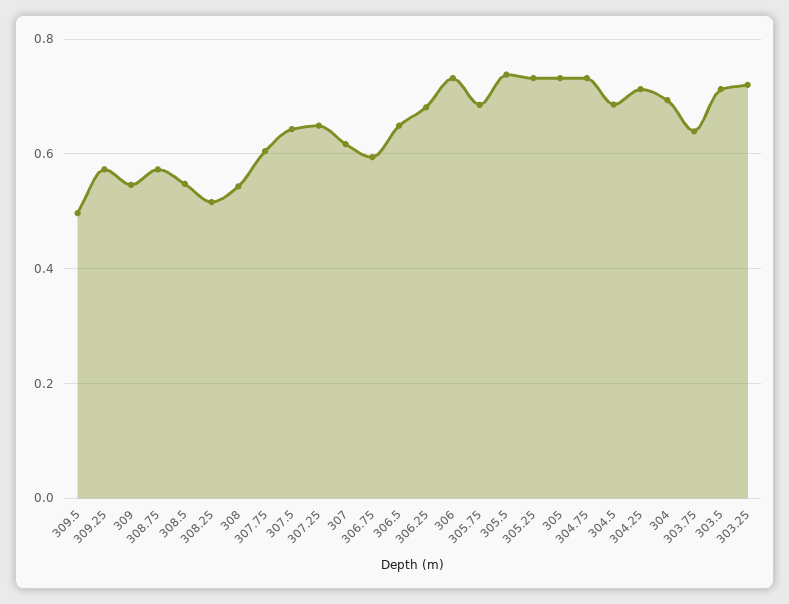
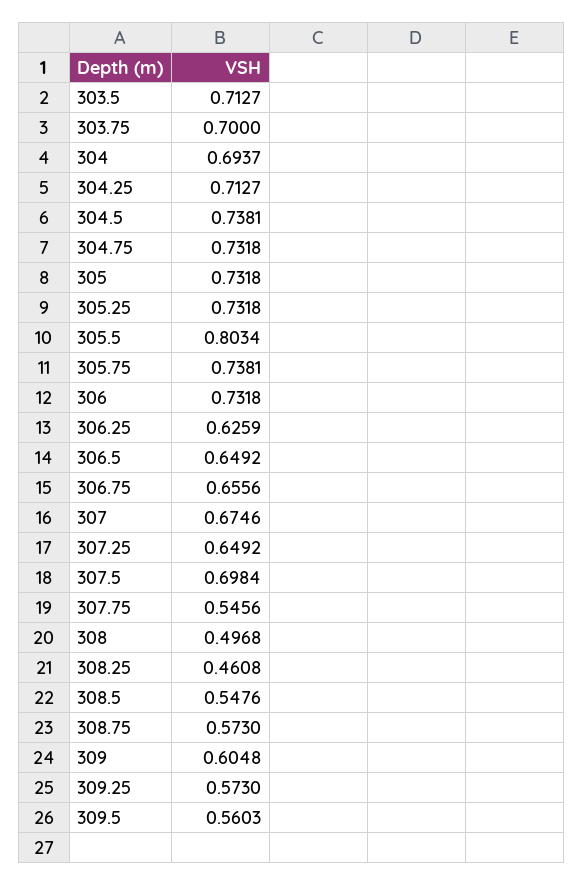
  {
-   "309.5": 0.5,
+   "309.5": 0.5603,
    "309.25": 0.573,
-   "309": 0.54,
+   "309": 0.6048,
    "308.75": 0.573,
    "308.5": 0.5476,
-   "308.25": 0.52,
+   "308.25": 0.4608,
-   "308": 0.54,
+   "308": 0.4968,
-   "307.75": 0.6,
+   "307.75": 0.5456,
-   "307.5": 0.64,
+   "307.5": 0.6984,
    "307.25": 0.6492,
-   "307": 0.62,
+   "307": 0.6746,
-   "306.75": 0.6,
+   "306.75": 0.6556,
    "306.5": 0.6492,
-   "306.25": 0.68,
+   "306.25": 0.6259,
    "306": 0.7318,
-   "305.75": 0.68,
+   "305.75": 0.7381,
-   "305.5": 0.74,
+   "305.5": 0.8034,
    "305.25": 0.7318,
    "305": 0.7318,
    "304.75": 0.7318,
-   "304.5": 0.68,
+   "304.5": 0.7381,
    "304.25": 0.7127,
    "304": 0.6937,
-   "303.75": 0.64,
+   "303.75": 0.7,
-   "303.5": 0.7127,
+   "303.5": 0.7127
-   "303.25": 0.72
  }

